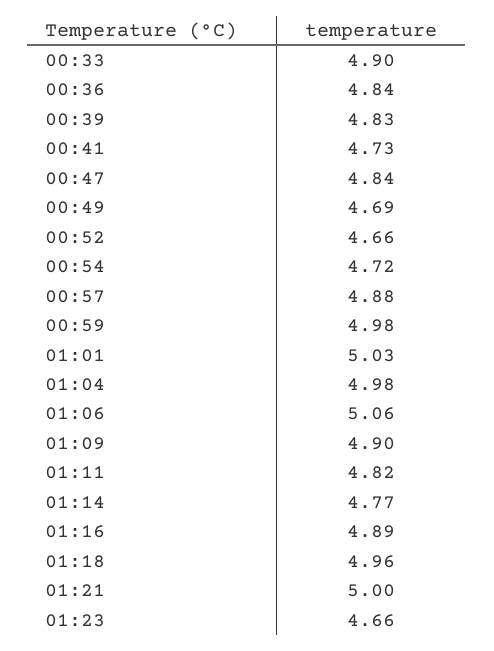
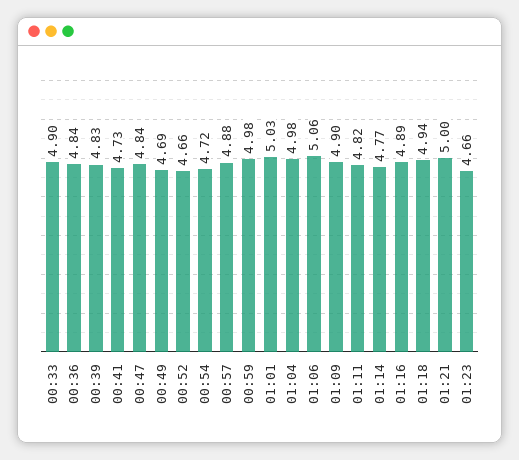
  {
    "00:33": 4.9,
    "00:36": 4.84,
    "00:39": 4.83,
    "00:41": 4.73,
    "00:47": 4.84,
    "00:49": 4.69,
    "00:52": 4.66,
    "00:54": 4.72,
    "00:57": 4.88,
    "00:59": 4.98,
    "01:01": 5.03,
    "01:04": 4.98,
    "01:06": 5.06,
    "01:09": 4.9,
    "01:11": 4.82,
    "01:14": 4.77,
    "01:16": 4.89,
-   "01:18": 4.96,
+   "01:18": 4.94,
    "01:21": 5,
    "01:23": 4.66
  }

